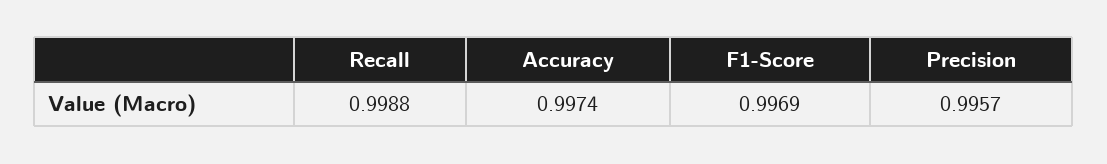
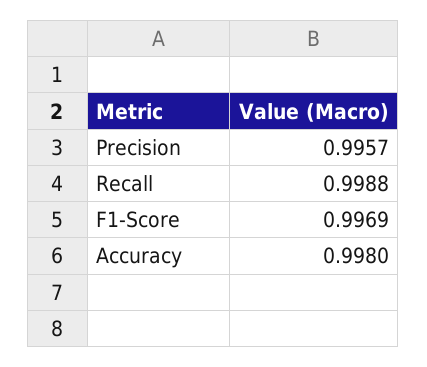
  {
    "Recall": 0.9988,
-   "Accuracy": 0.9974,
+   "Accuracy": 0.998,
    "F1-Score": 0.9969,
    "Precision": 0.9957
  }

